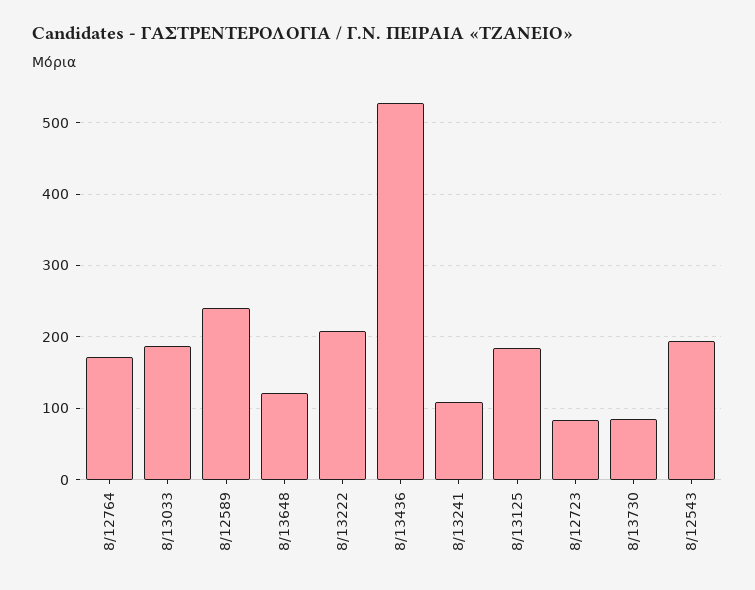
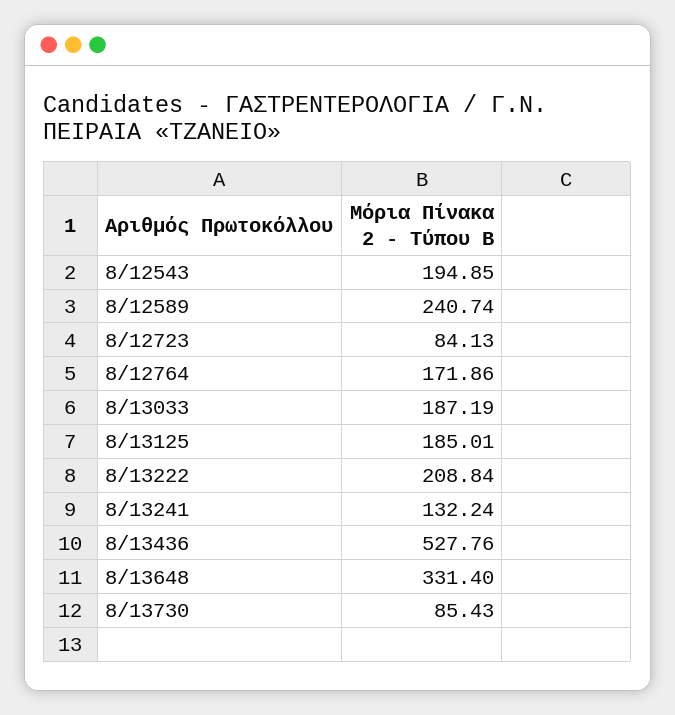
  {
    "8/12764": 171.86,
    "8/13033": 187.19,
    "8/12589": 240.74,
-   "8/13648": 120,
+   "8/13648": 331.4,
    "8/13222": 208.84,
    "8/13436": 527.76,
-   "8/13241": 110,
+   "8/13241": 132.24,
    "8/13125": 185.01,
    "8/12723": 84.13,
    "8/13730": 85.43,
    "8/12543": 194.85
  }

